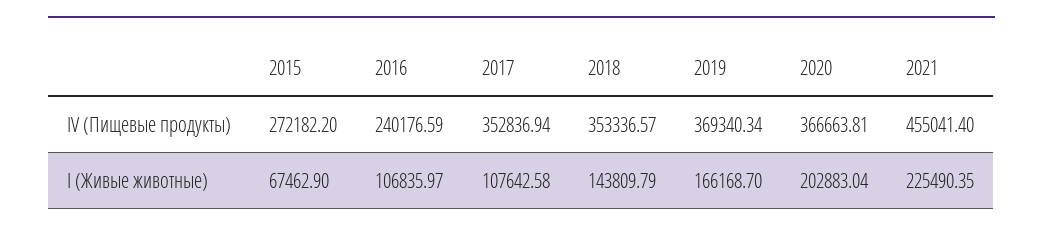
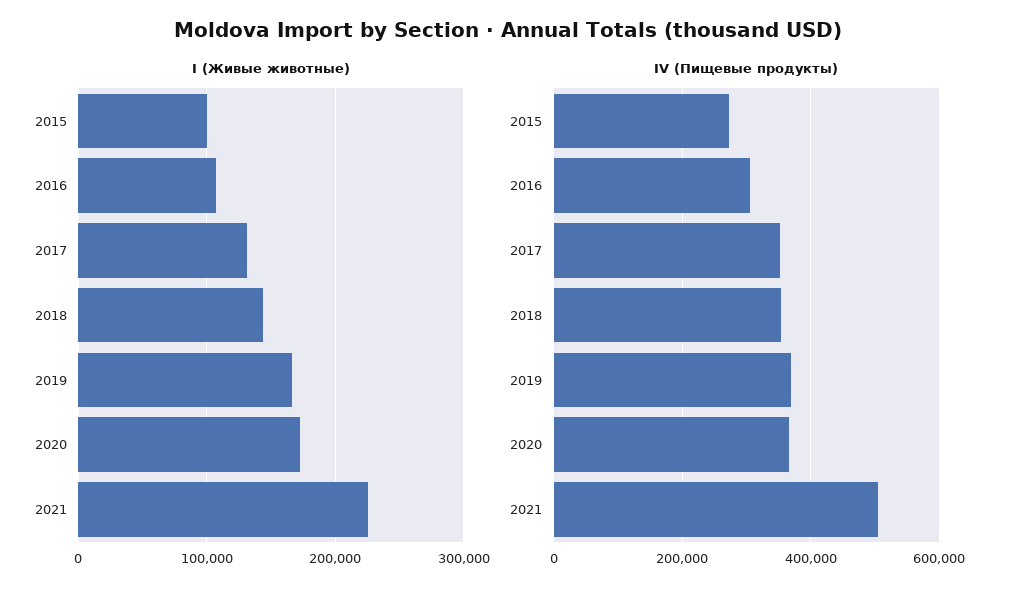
  {
    "IV (Пищевые продукты)": {
      "2015": 272182.2,
-     "2016": 240176.59,
+     "2016": 300000,
      "2017": 352836.94,
      "2018": 353336.57,
      "2019": 369340.34,
      "2020": 366663.81,
-     "2021": 455041.4
+     "2021": 500000
    },
    "I (Живые животные)": {
-     "2015": 67462.9,
+     "2015": 100000,
      "2016": 106835.97,
-     "2017": 107642.58,
+     "2017": 130000,
      "2018": 143809.79,
      "2019": 166168.7,
-     "2020": 202883.04,
+     "2020": 170000,
      "2021": 225490.35
    }
  }

